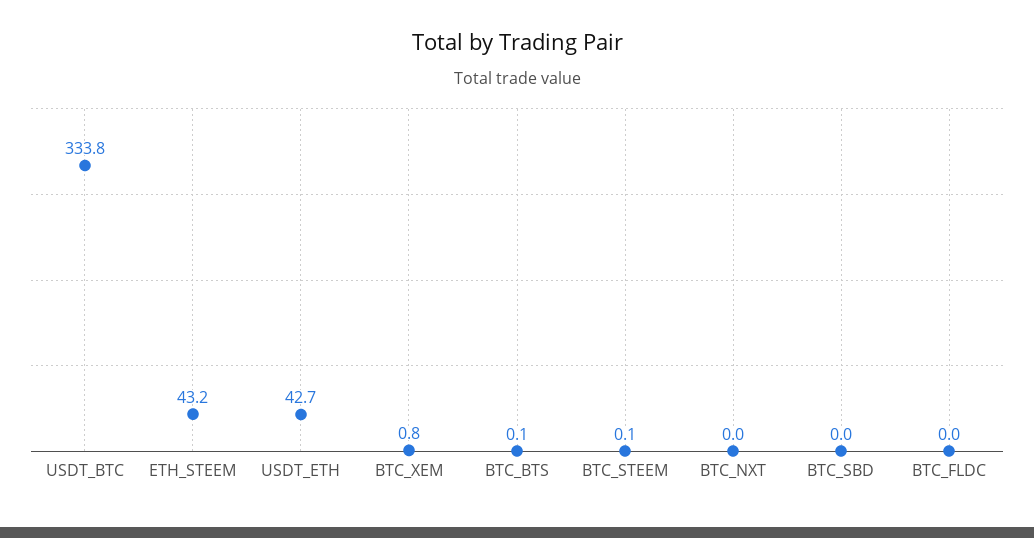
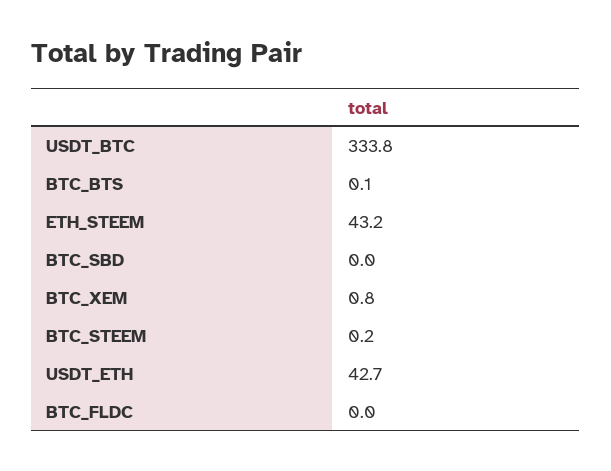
  {
    "USDT_BTC": 333.8,
    "ETH_STEEM": 43.2,
    "USDT_ETH": 42.7,
    "BTC_XEM": 0.8,
    "BTC_BTS": 0.1,
-   "BTC_STEEM": 0.1,
+   "BTC_STEEM": 0.2,
-   "BTC_NXT": 0,
    "BTC_SBD": 0,
    "BTC_FLDC": 0
  }

